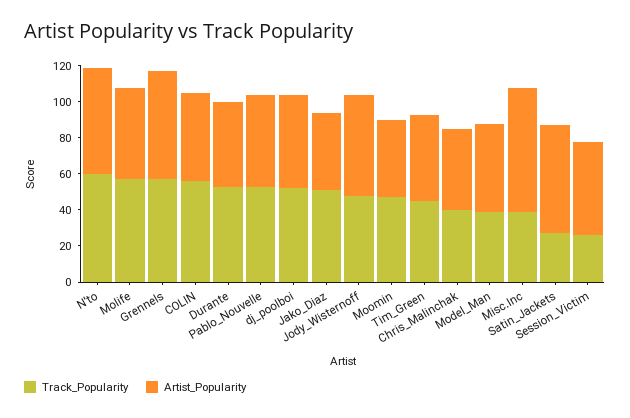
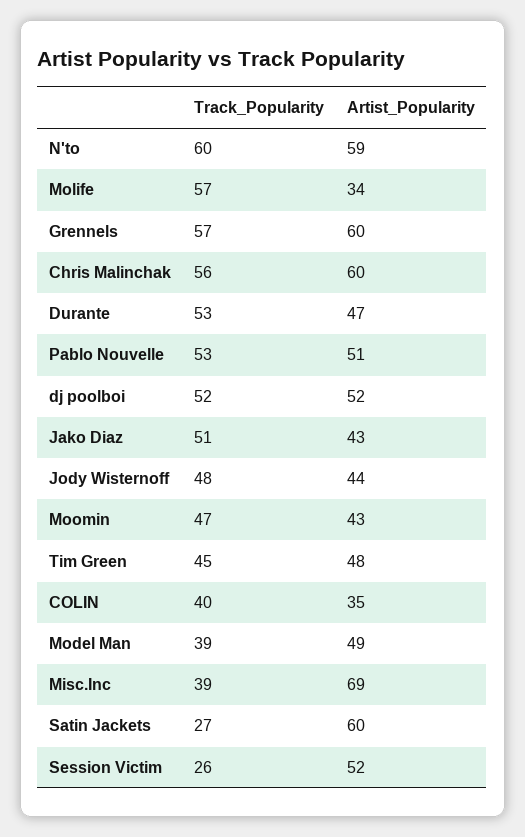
  {
    "Track_Popularity": {
      "N'to": 60,
      "Molife": 57,
      "Grennels": 57,
-     "COLIN": 55,
+     "COLIN": 40,
      "Durante": 53,
      "Pablo_Nouvelle": 53,
      "dj_poolboi": 52,
      "Jako_Diaz": 51,
      "Jody_Wisternoff": 48,
      "Moomin": 47,
      "Tim_Green": 45,
-     "Chris_Malinchak": 40,
+     "Chris_Malinchak": 56,
      "Model_Man": 39,
      "Misc.Inc": 39,
      "Satin_Jackets": 27,
      "Session_Victim": 26
    },
    "Artist_Popularity": {
      "N'to": 59,
-     "Molife": 50,
+     "Molife": 34,
      "Grennels": 60,
-     "COLIN": 50,
+     "COLIN": 35,
      "Durante": 47,
      "Pablo_Nouvelle": 51,
      "dj_poolboi": 52,
      "Jako_Diaz": 43,
-     "Jody_Wisternoff": 55,
+     "Jody_Wisternoff": 44,
      "Moomin": 43,
      "Tim_Green": 48,
-     "Chris_Malinchak": 45,
+     "Chris_Malinchak": 60,
      "Model_Man": 49,
      "Misc.Inc": 69,
      "Satin_Jackets": 60,
      "Session_Victim": 52
    }
  }

